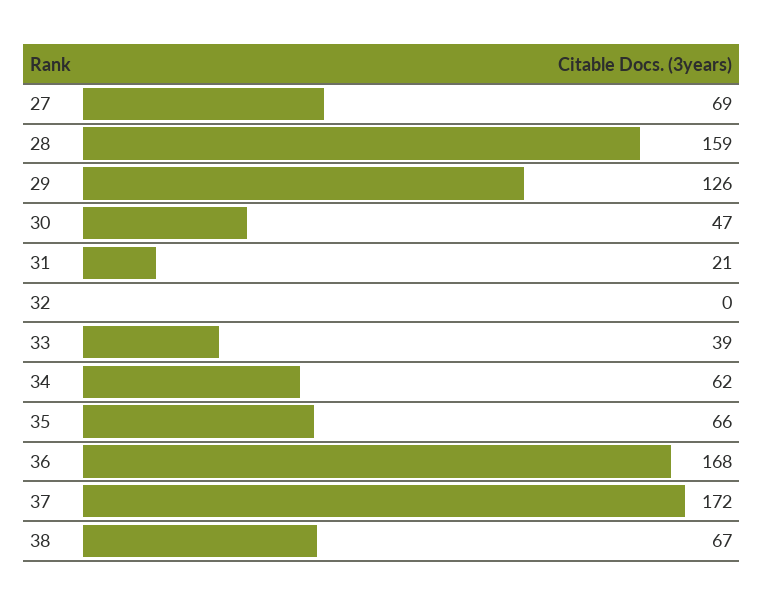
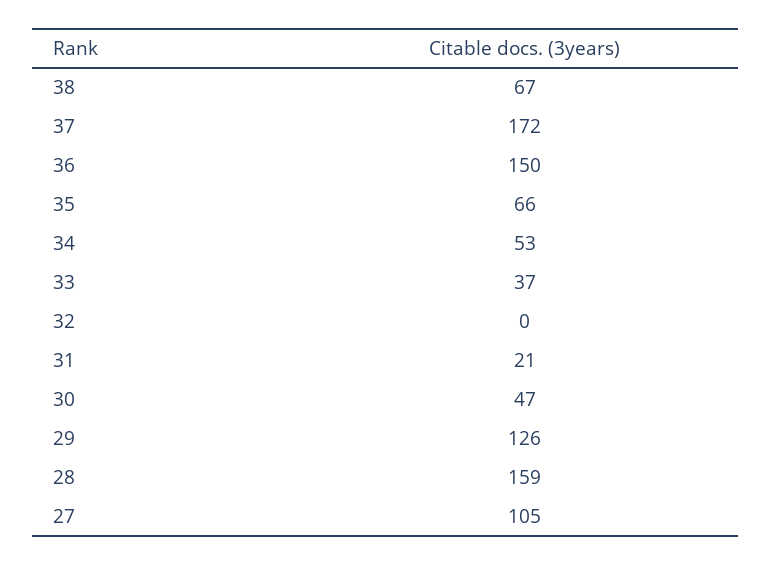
  {
-   "27": 69,
+   "27": 105,
    "28": 159,
    "29": 126,
    "30": 47,
    "31": 21,
    "32": 0,
-   "33": 39,
+   "33": 37,
-   "34": 62,
+   "34": 53,
    "35": 66,
-   "36": 168,
+   "36": 150,
    "37": 172,
    "38": 67
  }

